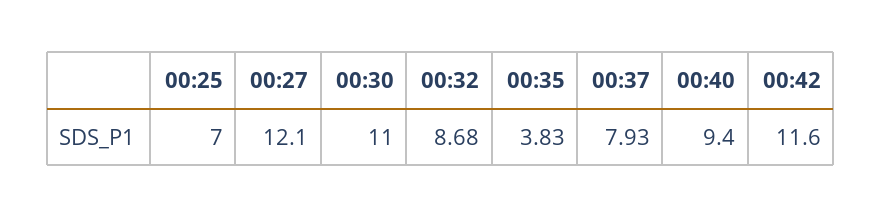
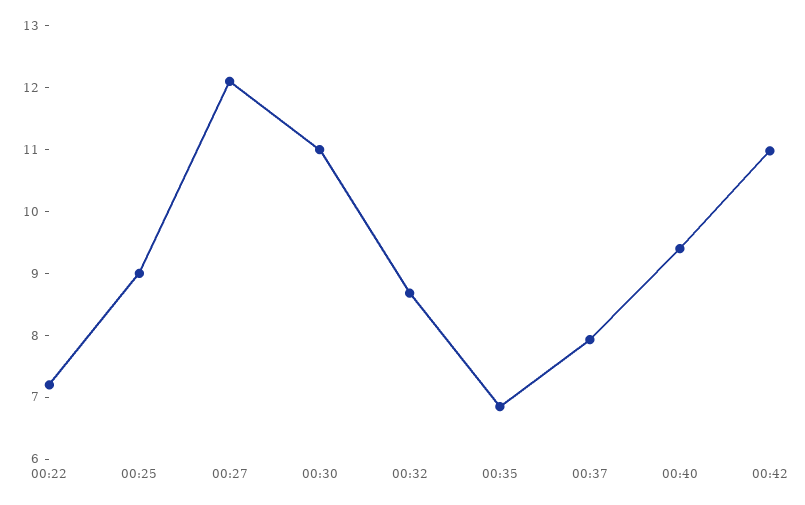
  {
-   "00:25": 7,
+   "00:25": 9,
    "00:27": 12.1,
    "00:30": 11,
    "00:32": 8.68,
-   "00:35": 3.83,
+   "00:35": 6.8,
    "00:37": 7.93,
    "00:40": 9.4,
-   "00:42": 11.6
+   "00:42": 11,
+   "00:22": 7.2
  }

